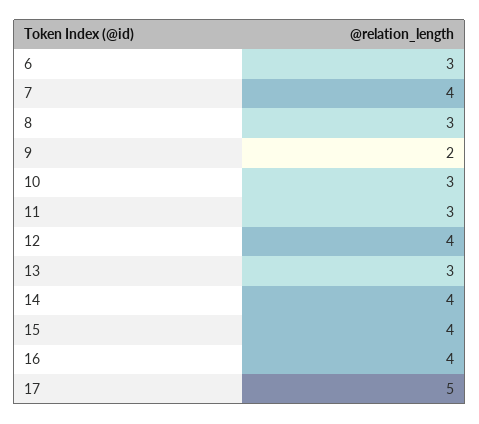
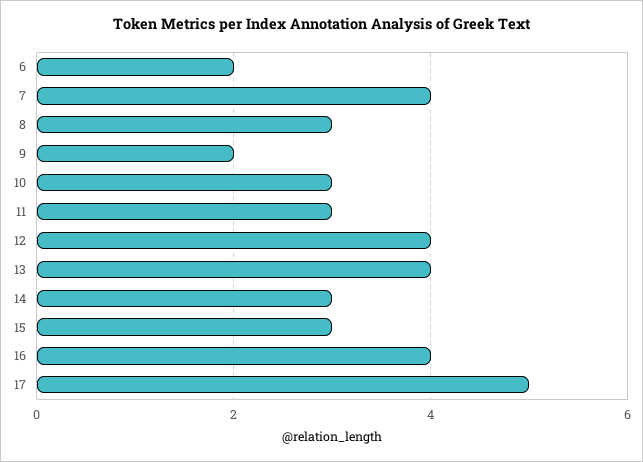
  {
-   "6": 3,
+   "6": 2,
    "7": 4,
    "8": 3,
    "9": 2,
    "10": 3,
    "11": 3,
    "12": 4,
-   "13": 3,
+   "13": 4,
-   "14": 4,
+   "14": 3,
-   "15": 4,
+   "15": 3,
    "16": 4,
    "17": 5
  }

